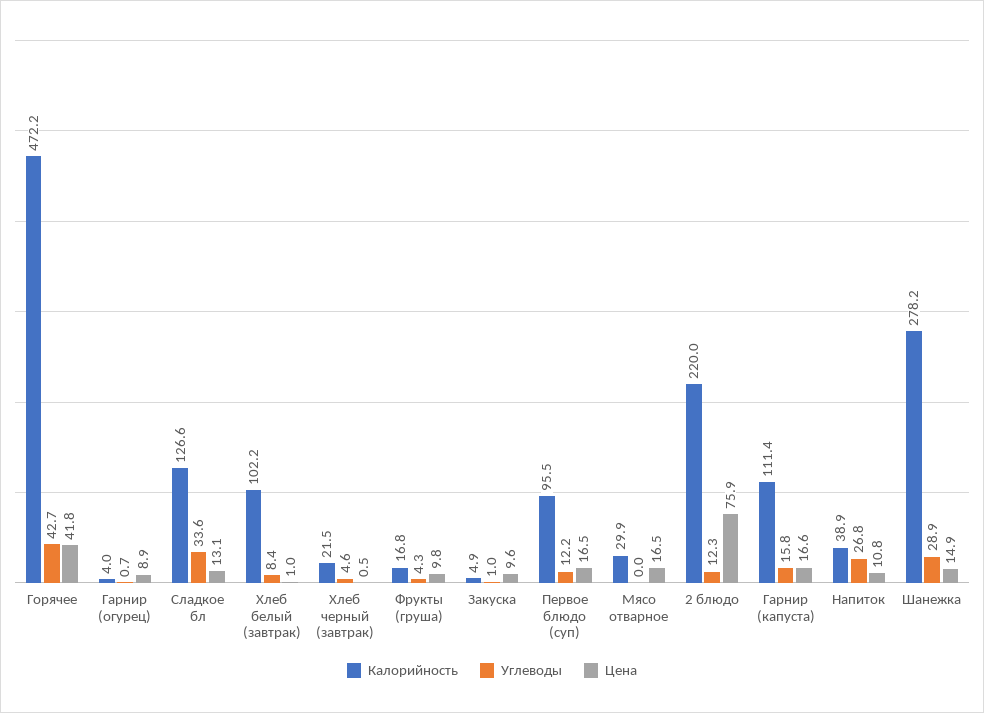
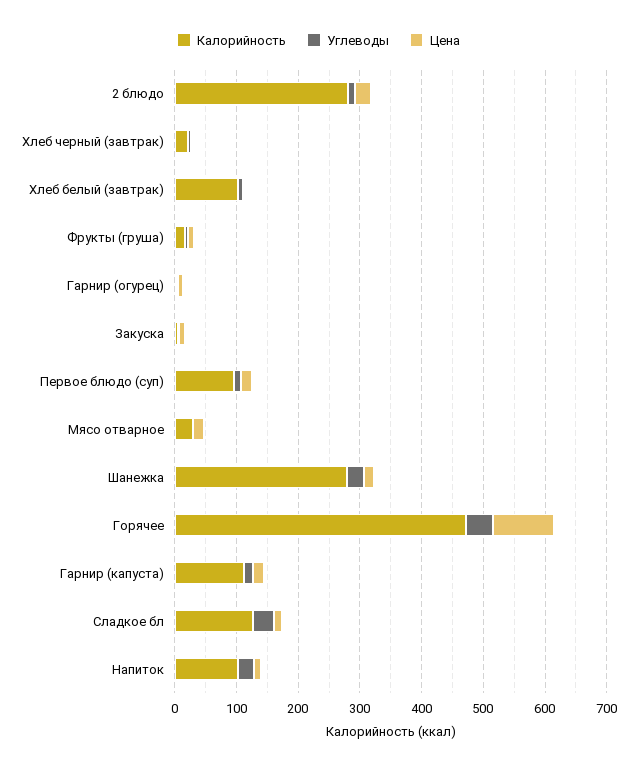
  {
    "Калорийность": {
      "Горячее": 472.2,
      "Гарнир (огурец)": 4,
      "Сладкое бл": 126.6,
      "Хлеб белый (завтрак)": 102.2,
      "Хлеб черный (завтрак)": 21.5,
      "Фрукты (груша)": 16.8,
      "Закуска": 4.9,
      "Первое блюдо (суп)": 95.5,
      "Мясо отварное": 29.9,
-     "2 блюдо": 220,
+     "2 блюдо": 280,
      "Гарнир (капуста)": 111.4,
-     "Напиток": 38.9,
+     "Напиток": 100,
      "Шанежка": 278.2
    },
    "Углеводы": {
      "Горячее": 42.7,
      "Гарнир (огурец)": 0.7,
      "Сладкое бл": 33.6,
      "Хлеб белый (завтрак)": 8.4,
      "Хлеб черный (завтрак)": 4.6,
      "Фрукты (груша)": 4.3,
      "Закуска": 1,
      "Первое блюдо (суп)": 12.2,
      "Мясо отварное": 0,
      "2 блюдо": 12.3,
      "Гарнир (капуста)": 15.8,
      "Напиток": 26.8,
      "Шанежка": 28.9
    },
    "Цена": {
-     "Горячее": 41.8,
+     "Горячее": 100,
      "Гарнир (огурец)": 8.9,
      "Сладкое бл": 13.1,
      "Хлеб белый (завтрак)": 1,
      "Хлеб черный (завтрак)": 0.5,
      "Фрукты (груша)": 9.8,
      "Закуска": 9.6,
      "Первое блюдо (суп)": 16.5,
      "Мясо отварное": 16.5,
-     "2 блюдо": 75.9,
+     "2 блюдо": 20,
      "Гарнир (капуста)": 16.6,
      "Напиток": 10.8,
      "Шанежка": 14.9
    }
  }

